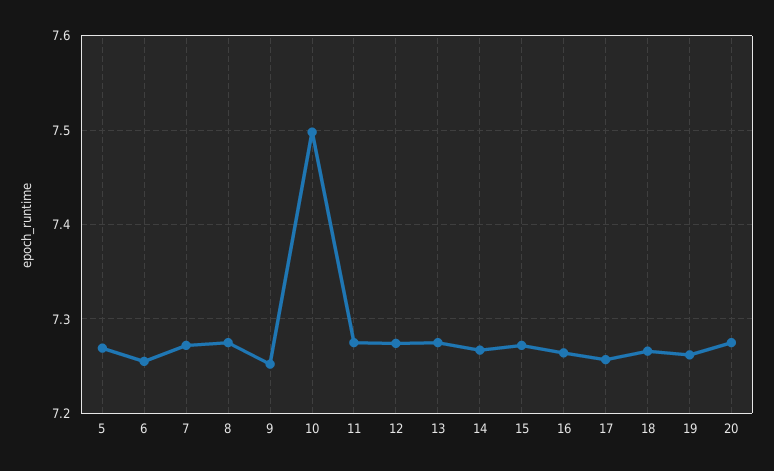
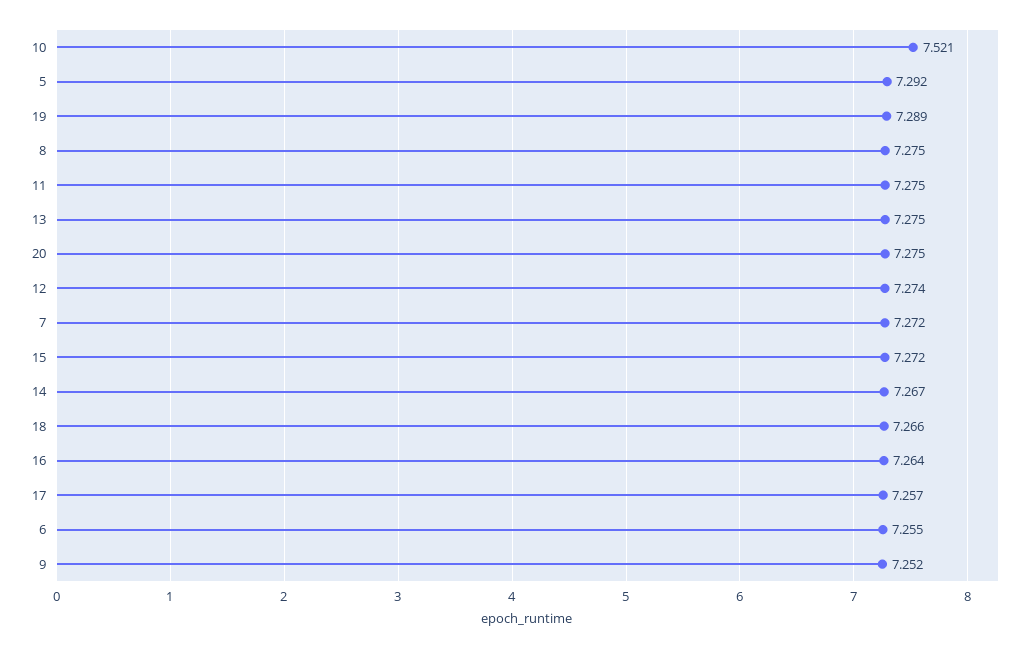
  {
-   "5": 7.27,
+   "5": 7.292,
    "6": 7.255,
    "7": 7.272,
    "8": 7.275,
    "9": 7.252,
-   "10": 7.5,
+   "10": 7.521,
    "11": 7.275,
    "12": 7.274,
    "13": 7.275,
    "14": 7.267,
    "15": 7.272,
    "16": 7.264,
    "17": 7.257,
    "18": 7.266,
-   "19": 7.26,
+   "19": 7.289,
    "20": 7.275
  }

